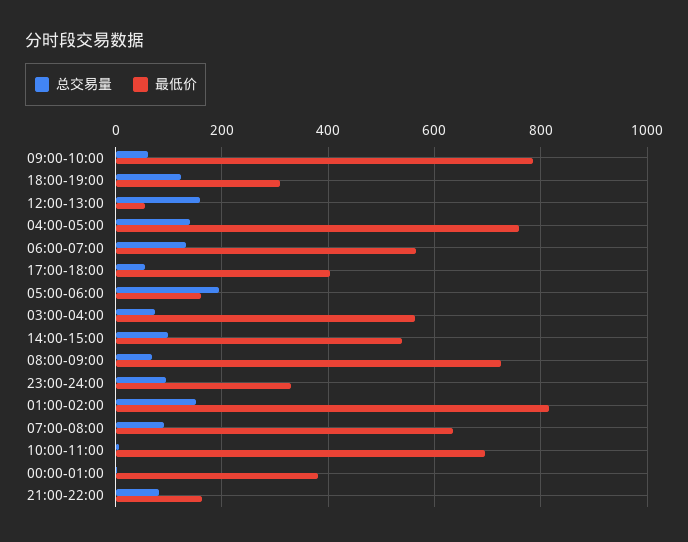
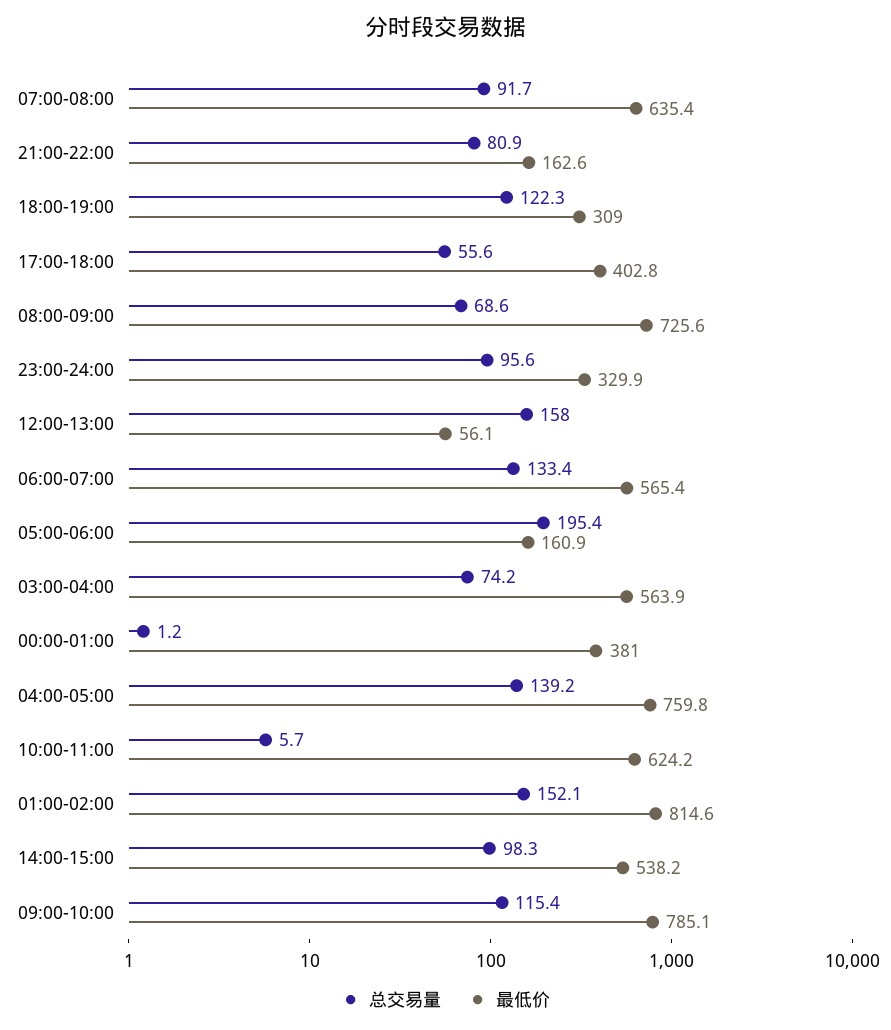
  {
    "总交易量": {
-     "09:00-10:00": 60,
+     "09:00-10:00": 115.4,
      "18:00-19:00": 122.3,
      "12:00-13:00": 158,
      "04:00-05:00": 139.2,
      "06:00-07:00": 133.4,
      "17:00-18:00": 55.6,
      "05:00-06:00": 195.4,
      "03:00-04:00": 74.2,
      "14:00-15:00": 98.3,
      "08:00-09:00": 68.6,
      "23:00-24:00": 95.6,
      "01:00-02:00": 152.1,
      "07:00-08:00": 91.7,
      "10:00-11:00": 5.7,
      "00:00-01:00": 1.2,
      "21:00-22:00": 80.9
    },
    "最低价": {
      "09:00-10:00": 785.1,
      "18:00-19:00": 309,
      "12:00-13:00": 56.1,
      "04:00-05:00": 759.8,
      "06:00-07:00": 565.4,
      "17:00-18:00": 402.8,
      "05:00-06:00": 160.9,
      "03:00-04:00": 563.9,
      "14:00-15:00": 538.2,
      "08:00-09:00": 725.6,
      "23:00-24:00": 329.9,
      "01:00-02:00": 814.6,
      "07:00-08:00": 635.4,
-     "10:00-11:00": 700,
+     "10:00-11:00": 624.2,
      "00:00-01:00": 381,
      "21:00-22:00": 162.6
    }
  }

